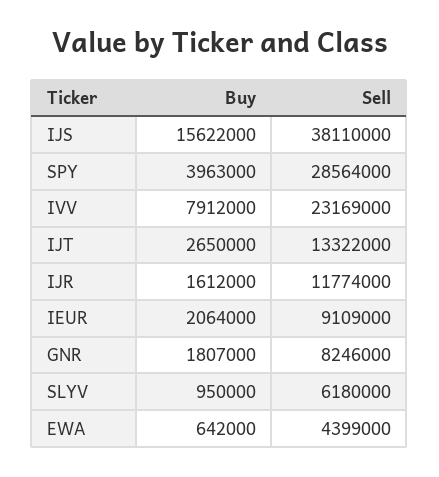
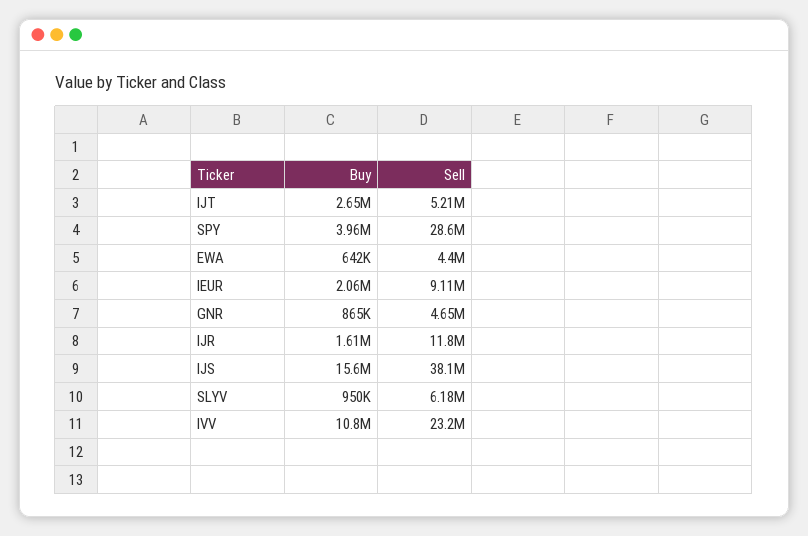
  {
    "Buy": {
      "IJS": 15622000,
      "SPY": 3963000,
-     "IVV": 7912000,
+     "IVV": 10800000,
      "IJT": 2650000,
      "IJR": 1612000,
      "IEUR": 2064000,
-     "GNR": 1807000,
+     "GNR": 865000,
      "SLYV": 950000,
      "EWA": 642000
    },
    "Sell": {
      "IJS": 38110000,
      "SPY": 28564000,
      "IVV": 23169000,
-     "IJT": 13322000,
+     "IJT": 5210000,
      "IJR": 11774000,
      "IEUR": 9109000,
-     "GNR": 8246000,
+     "GNR": 4650000,
      "SLYV": 6180000,
      "EWA": 4399000
    }
  }

